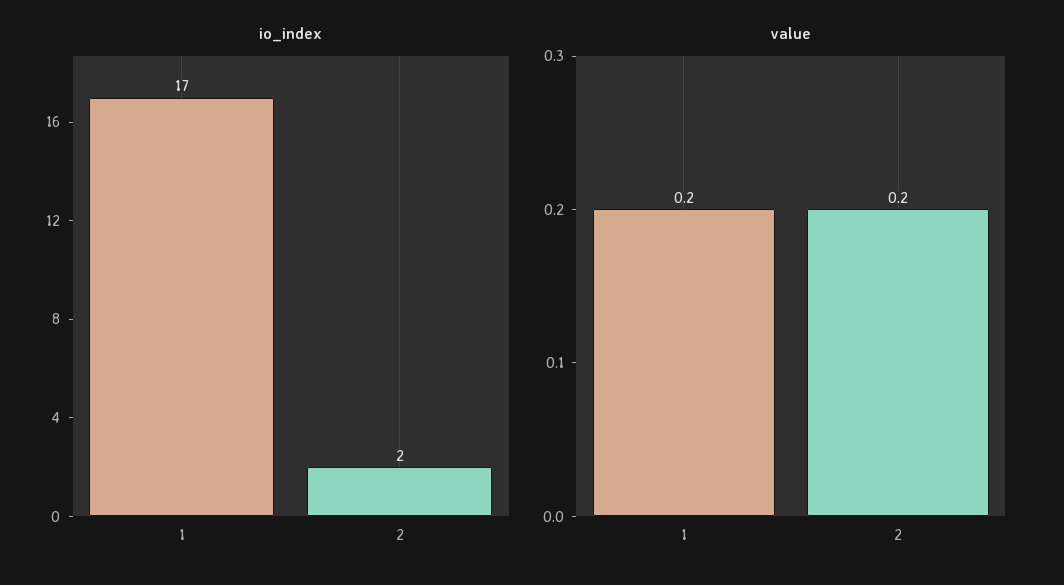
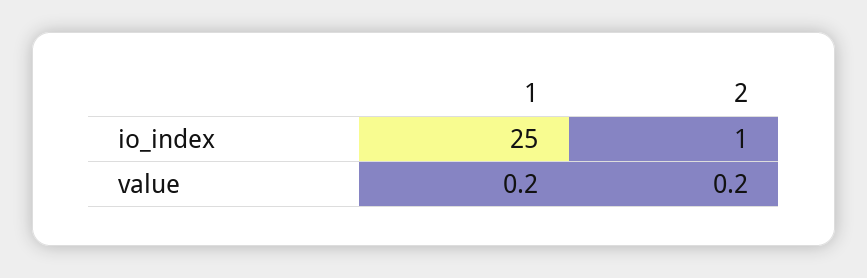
  {
    "io_index": {
-     "1": 17,
+     "1": 25,
-     "2": 2
+     "2": 1
    },
    "value": {
      "1": 0.2,
      "2": 0.2
    }
  }

